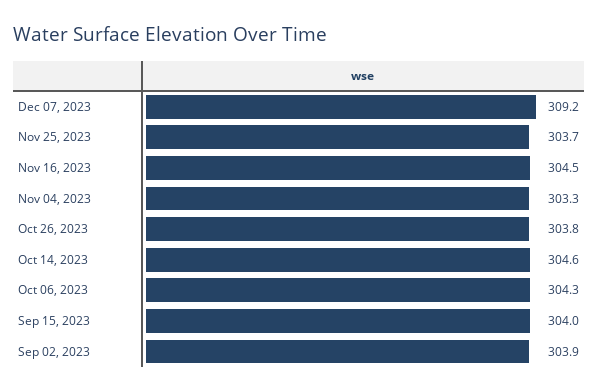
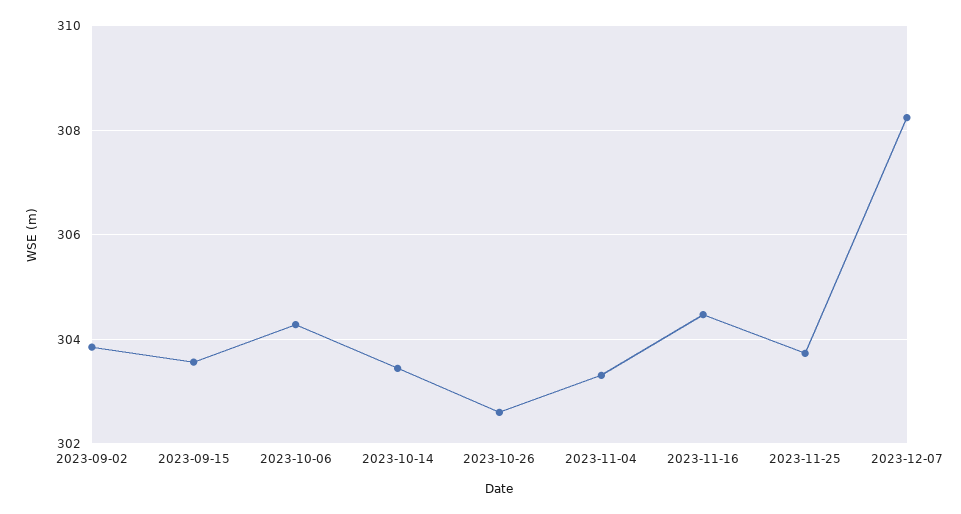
  {
-   "Dec 07, 2023": 309.2,
+   "Dec 07, 2023": 308.2,
    "Nov 25, 2023": 303.7,
    "Nov 16, 2023": 304.5,
    "Nov 04, 2023": 303.3,
-   "Oct 26, 2023": 303.8,
+   "Oct 26, 2023": 302.6,
-   "Oct 14, 2023": 304.6,
+   "Oct 14, 2023": 303.4,
    "Oct 06, 2023": 304.3,
-   "Sep 15, 2023": 304,
+   "Sep 15, 2023": 303.6,
    "Sep 02, 2023": 303.9
  }

